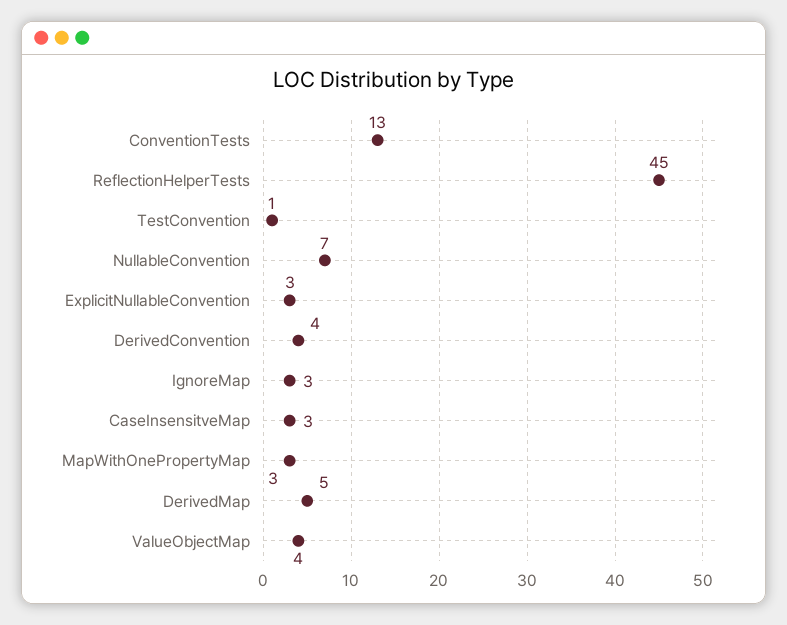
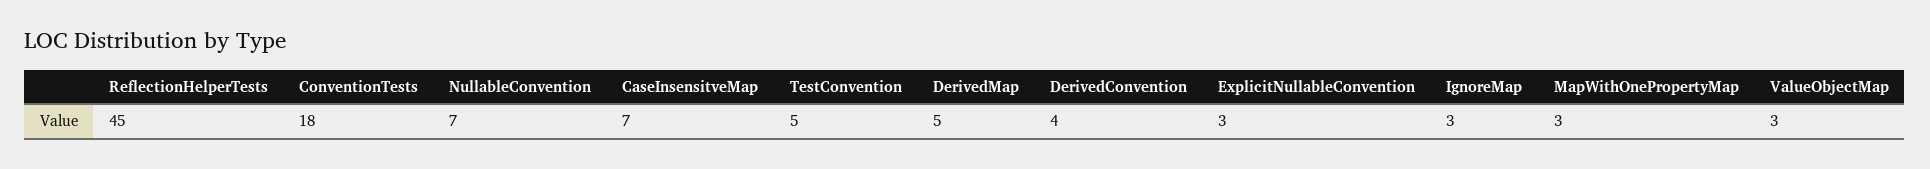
  {
-   "ConventionTests": 13,
+   "ConventionTests": 18,
    "ReflectionHelperTests": 45,
-   "TestConvention": 1,
+   "TestConvention": 5,
    "NullableConvention": 7,
    "ExplicitNullableConvention": 3,
    "DerivedConvention": 4,
    "IgnoreMap": 3,
-   "CaseInsensitveMap": 3,
+   "CaseInsensitveMap": 7,
    "MapWithOnePropertyMap": 3,
    "DerivedMap": 5,
-   "ValueObjectMap": 4
+   "ValueObjectMap": 3
  }

